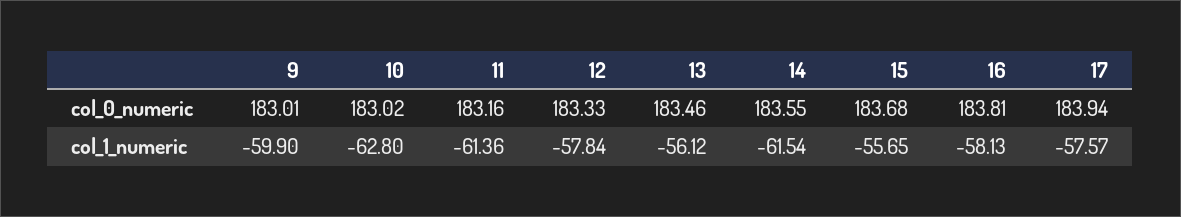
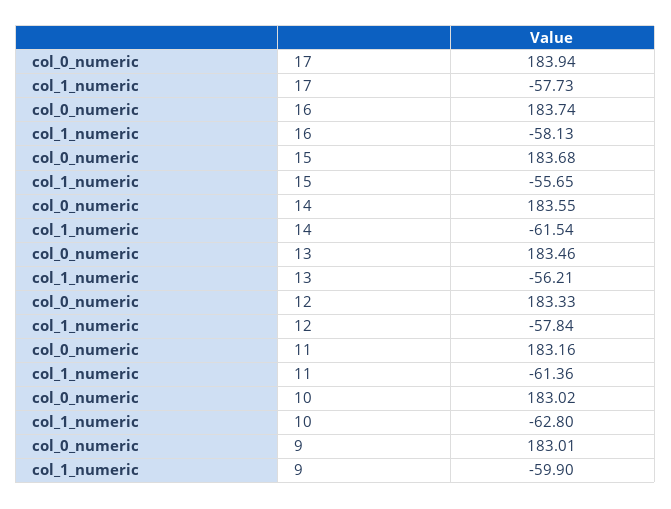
  {
    "9": {
      "col_0_numeric": 183.01,
      "col_1_numeric": -59.9
    },
    "10": {
      "col_0_numeric": 183.02,
      "col_1_numeric": -62.8
    },
    "11": {
      "col_0_numeric": 183.16,
      "col_1_numeric": -61.36
    },
    "12": {
      "col_0_numeric": 183.33,
      "col_1_numeric": -57.84
    },
    "13": {
      "col_0_numeric": 183.46,
-     "col_1_numeric": -56.12
+     "col_1_numeric": -56.21
    },
    "14": {
      "col_0_numeric": 183.55,
      "col_1_numeric": -61.54
    },
    "15": {
      "col_0_numeric": 183.68,
      "col_1_numeric": -55.65
    },
    "16": {
-     "col_0_numeric": 183.81,
+     "col_0_numeric": 183.74,
      "col_1_numeric": -58.13
    },
    "17": {
      "col_0_numeric": 183.94,
-     "col_1_numeric": -57.57
+     "col_1_numeric": -57.73
    }
  }

